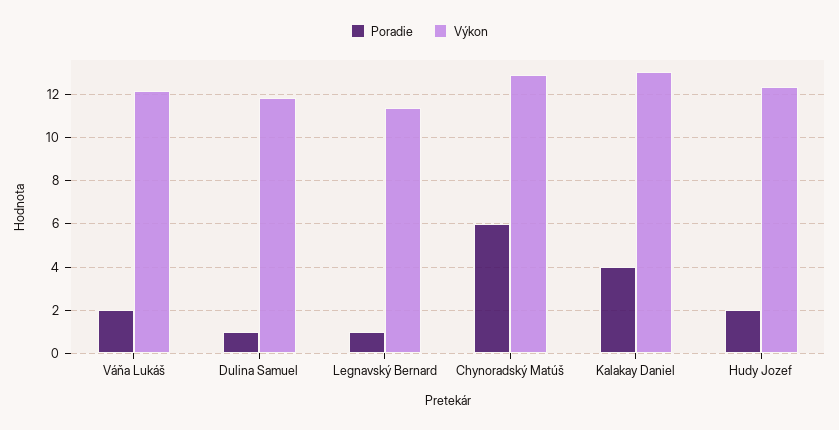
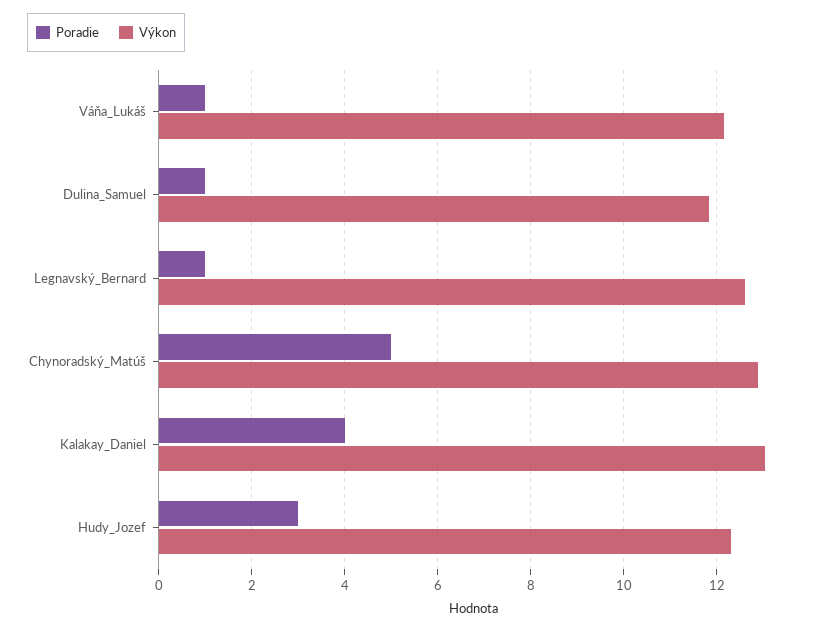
  {
    "Poradie": {
-     "Váňa Lukáš": 2,
+     "Váňa Lukáš": 1,
      "Dulina Samuel": 1,
      "Legnavský Bernard": 1,
-     "Chynoradský Matúš": 6,
+     "Chynoradský Matúš": 5,
      "Kalakay Daniel": 4,
-     "Hudy Jozef": 2
+     "Hudy Jozef": 3
    },
    "Výkon": {
      "Váňa Lukáš": 12.2,
      "Dulina Samuel": 11.8,
-     "Legnavský Bernard": 11.5,
+     "Legnavský Bernard": 12.6,
      "Chynoradský Matúš": 12.8,
      "Kalakay Daniel": 13,
      "Hudy Jozef": 12.4
    }
  }

